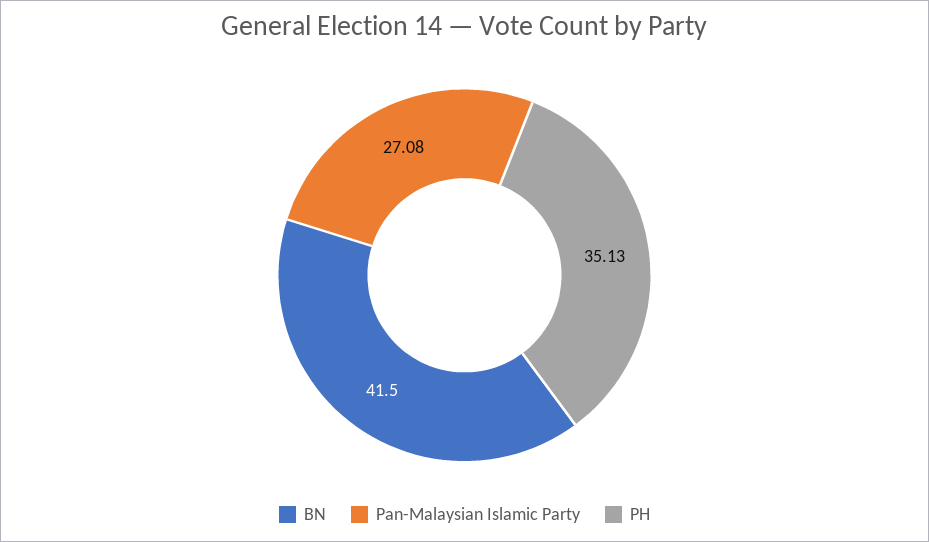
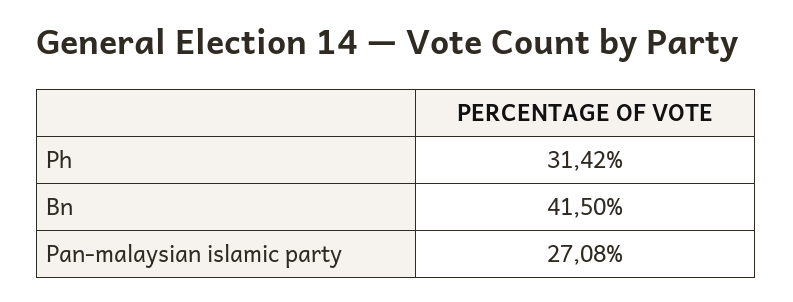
  {
    "BN": 41.5,
    "Pan-Malaysian Islamic Party": 27.08,
-   "PH": 35.13
+   "PH": 31.42
  }

